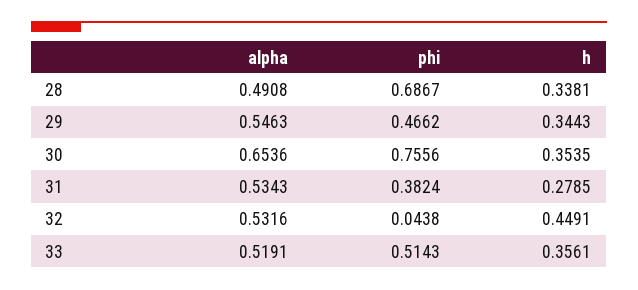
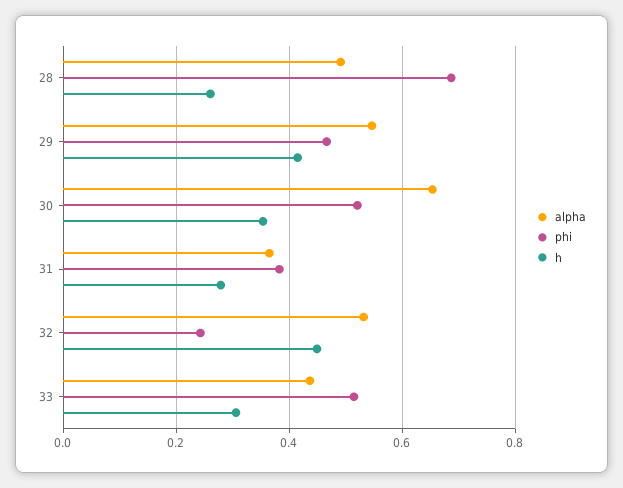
  {
    "alpha": {
      "28": 0.4908,
      "29": 0.5463,
      "30": 0.6536,
-     "31": 0.5343,
+     "31": 0.36,
      "32": 0.5316,
-     "33": 0.5191
+     "33": 0.44
    },
    "phi": {
      "28": 0.6867,
      "29": 0.4662,
-     "30": 0.7556,
+     "30": 0.52,
      "31": 0.3824,
-     "32": 0.0438,
+     "32": 0.24,
      "33": 0.5143
    },
    "h": {
-     "28": 0.3381,
+     "28": 0.26,
-     "29": 0.3443,
+     "29": 0.42,
      "30": 0.3535,
      "31": 0.2785,
      "32": 0.4491,
-     "33": 0.3561
+     "33": 0.3
    }
  }

